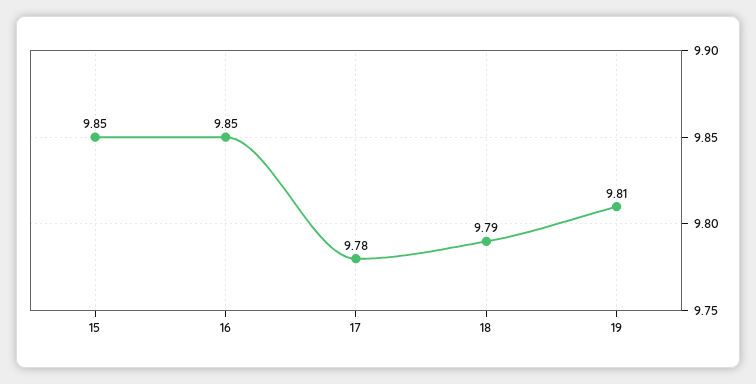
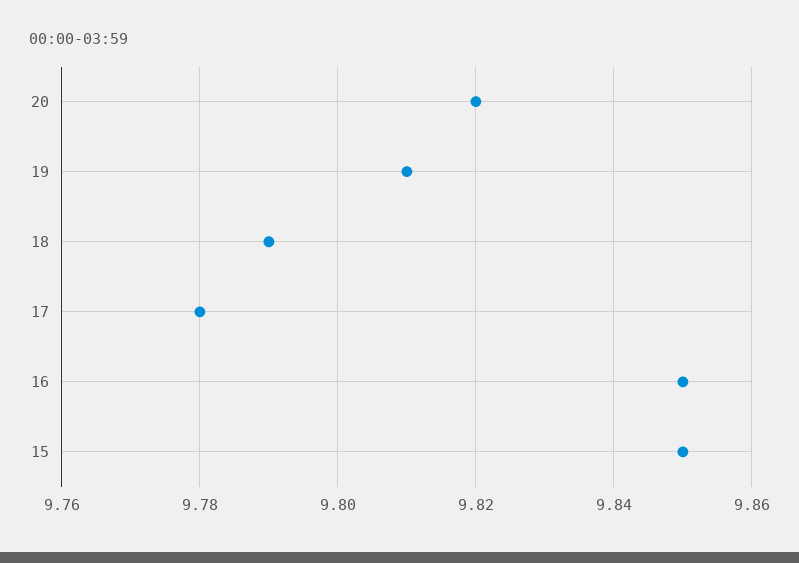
  {
    "15": 9.85,
    "16": 9.85,
    "17": 9.78,
    "18": 9.79,
-   "19": 9.81
+   "19": 9.81,
+   "20": 9.82
  }

